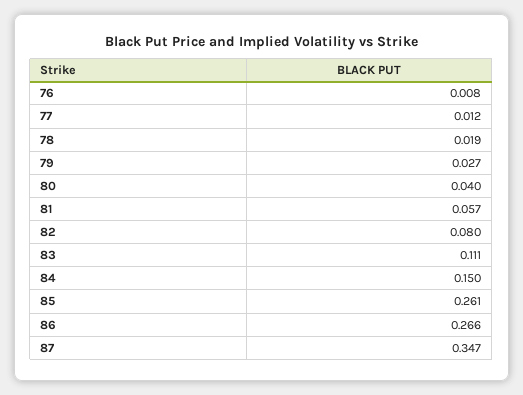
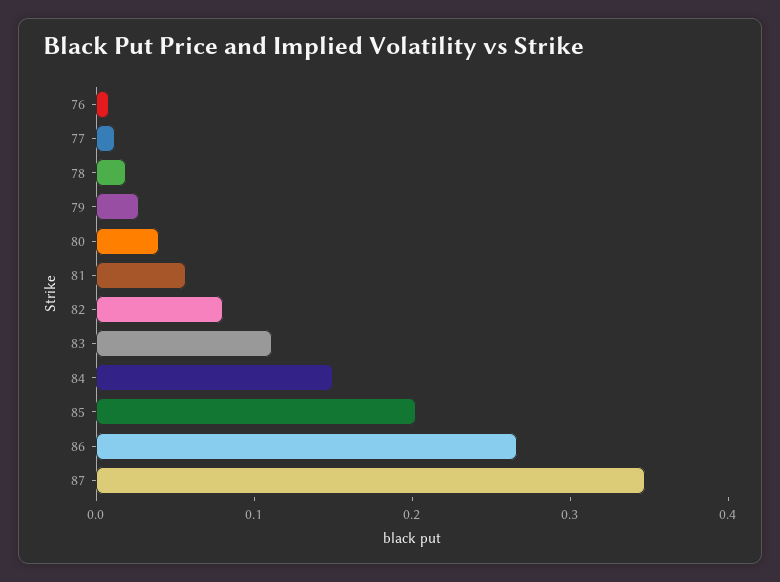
  {
    "76": 0.008,
    "77": 0.012,
    "78": 0.019,
    "79": 0.027,
    "80": 0.04,
    "81": 0.057,
    "82": 0.08,
    "83": 0.111,
    "84": 0.15,
-   "85": 0.261,
+   "85": 0.2,
    "86": 0.266,
    "87": 0.347
  }

